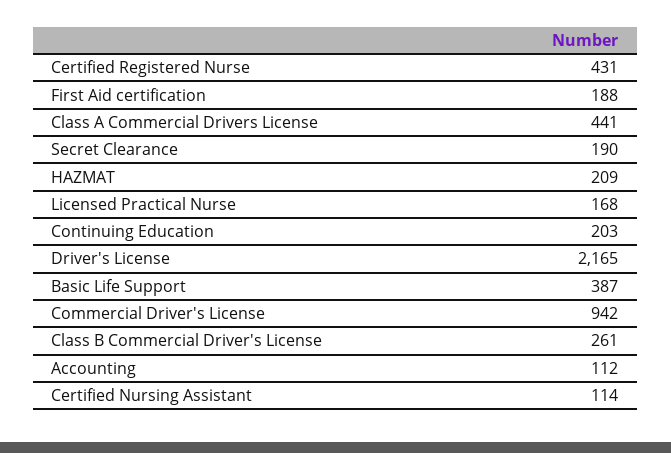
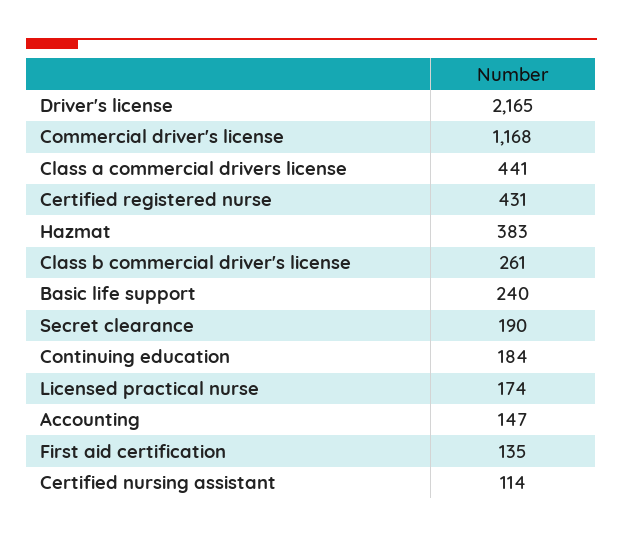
  {
    "Certified Registered Nurse": 431,
-   "First Aid certification": 188,
+   "First Aid certification": 135,
    "Class A Commercial Drivers License": 441,
    "Secret Clearance": 190,
-   "HAZMAT": 209,
+   "HAZMAT": 383,
-   "Licensed Practical Nurse": 168,
+   "Licensed Practical Nurse": 174,
-   "Continuing Education": 203,
+   "Continuing Education": 184,
    "Driver's License": 2165,
-   "Basic Life Support": 387,
+   "Basic Life Support": 240,
-   "Commercial Driver's License": 942,
+   "Commercial Driver's License": 1168,
    "Class B Commercial Driver's License": 261,
-   "Accounting": 112,
+   "Accounting": 147,
    "Certified Nursing Assistant": 114
  }

